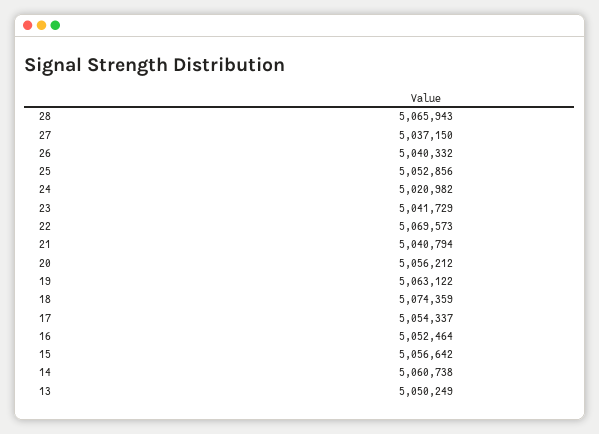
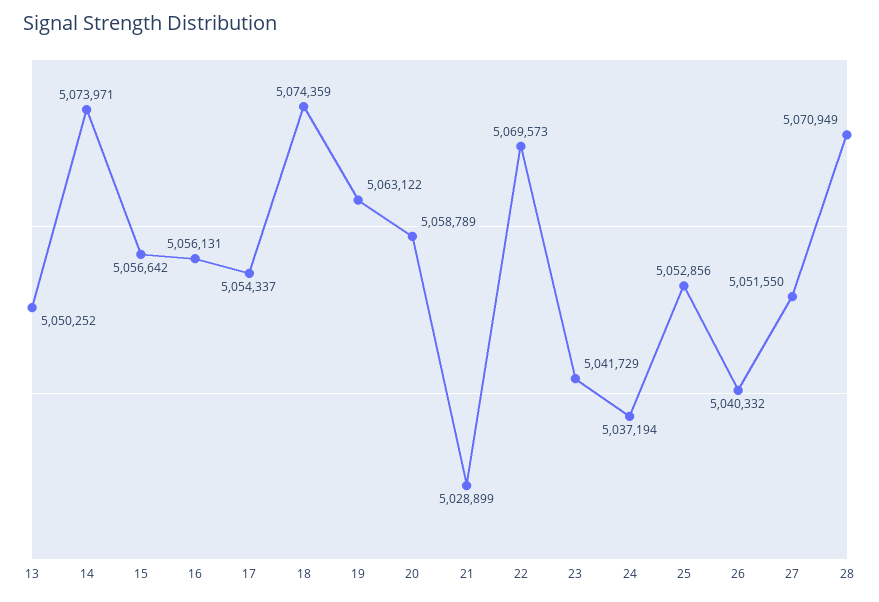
  {
-   "28": 5065943,
+   "28": 5070949,
-   "27": 5037150,
+   "27": 5051550,
    "26": 5040332,
    "25": 5052856,
-   "24": 5020982,
+   "24": 5037194,
    "23": 5041729,
    "22": 5069573,
-   "21": 5040794,
+   "21": 5028899,
-   "20": 5056212,
+   "20": 5058789,
    "19": 5063122,
    "18": 5074359,
    "17": 5054337,
-   "16": 5052464,
+   "16": 5056131,
    "15": 5056642,
-   "14": 5060738,
+   "14": 5073971,
-   "13": 5050249
+   "13": 5050252
  }

